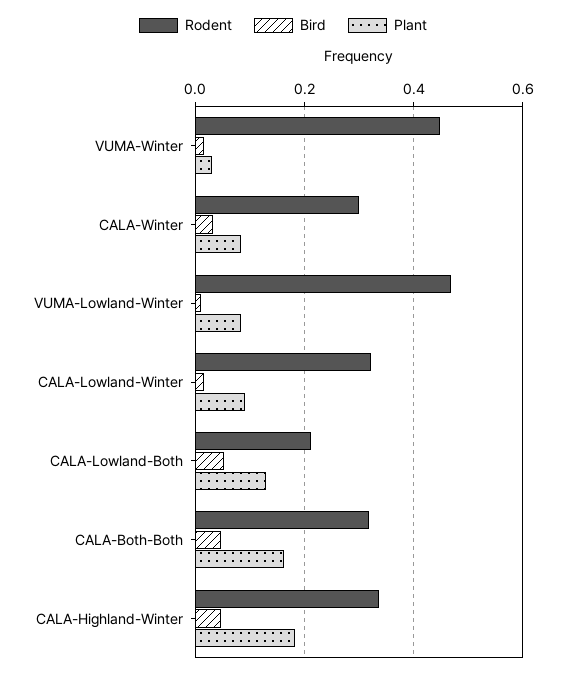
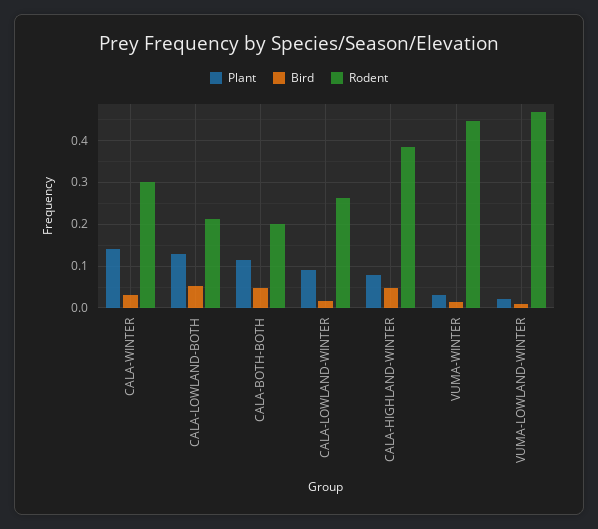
  {
    "Rodent": {
      "VUMA-Winter": 0.44,
      "CALA-Winter": 0.3,
      "VUMA-Lowland-Winter": 0.46,
-     "CALA-Lowland-Winter": 0.32,
+     "CALA-Lowland-Winter": 0.26,
      "CALA-Lowland-Both": 0.22,
-     "CALA-Both-Both": 0.32,
+     "CALA-Both-Both": 0.2,
-     "CALA-Highland-Winter": 0.34
+     "CALA-Highland-Winter": 0.38
    },
    "Bird": {
      "VUMA-Winter": 0.02,
      "CALA-Winter": 0.04,
      "VUMA-Lowland-Winter": 0.02,
      "CALA-Lowland-Winter": 0.02,
      "CALA-Lowland-Both": 0.06,
      "CALA-Both-Both": 0.04,
      "CALA-Highland-Winter": 0.04
    },
    "Plant": {
      "VUMA-Winter": 0.02,
-     "CALA-Winter": 0.08,
+     "CALA-Winter": 0.14,
-     "VUMA-Lowland-Winter": 0.08,
+     "VUMA-Lowland-Winter": 0.02,
      "CALA-Lowland-Winter": 0.1,
      "CALA-Lowland-Both": 0.12,
-     "CALA-Both-Both": 0.16,
+     "CALA-Both-Both": 0.12,
-     "CALA-Highland-Winter": 0.18
+     "CALA-Highland-Winter": 0.08
    }
  }

